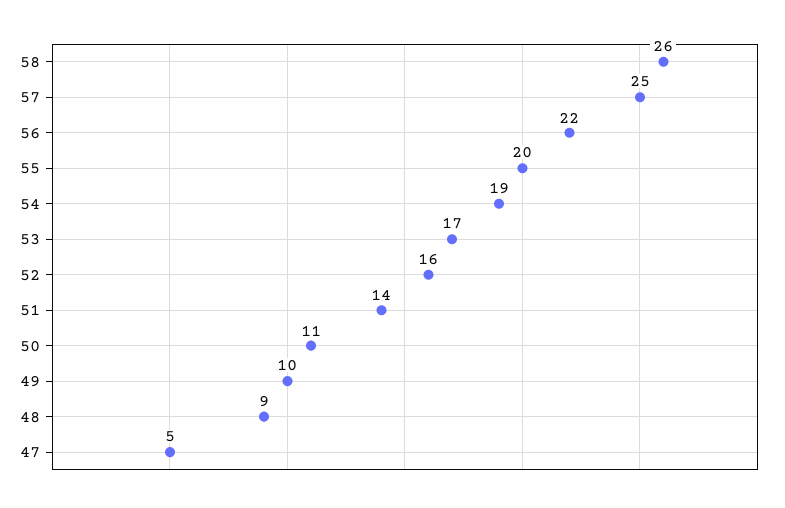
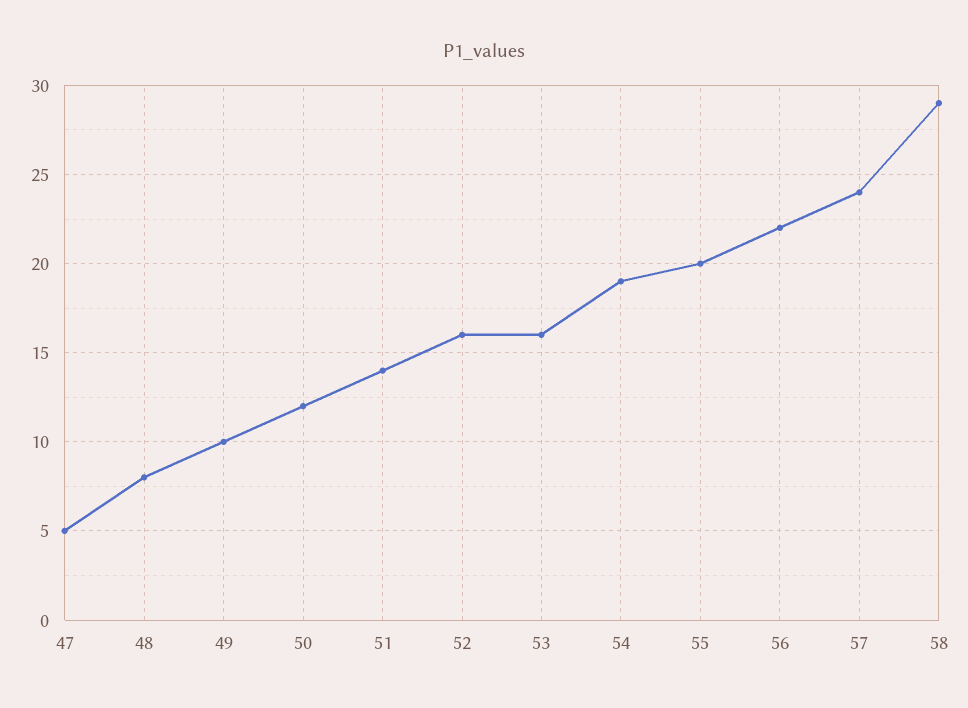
  {
-   "58": 26,
+   "58": 29,
-   "57": 25,
+   "57": 24,
    "56": 22,
    "55": 20,
    "54": 19,
-   "53": 17,
+   "53": 16,
    "52": 16,
    "51": 14,
-   "50": 11,
+   "50": 12,
    "49": 10,
-   "48": 9,
+   "48": 8,
    "47": 5
  }

